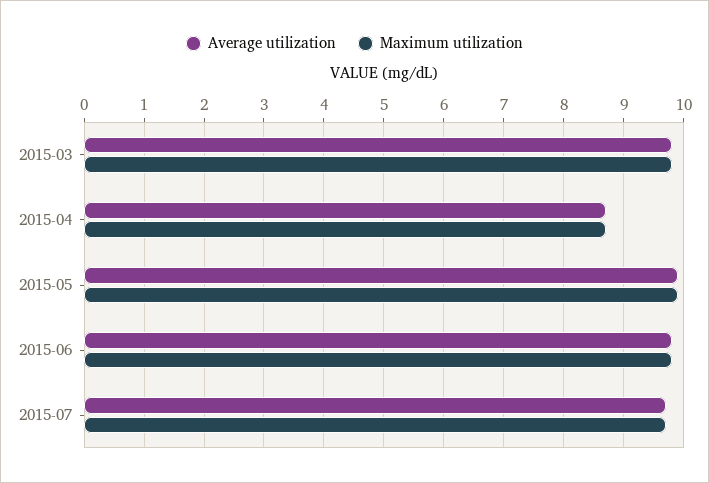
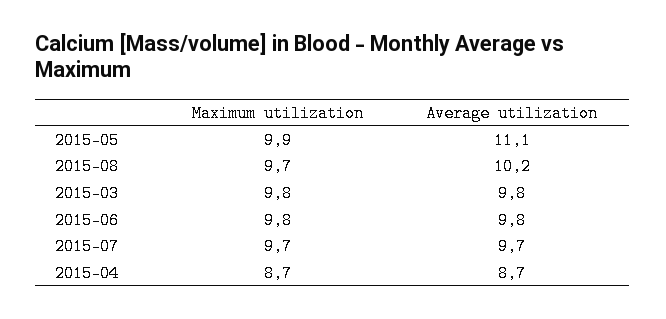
  {
    "Average utilization": {
      "2015-03": 9.8,
      "2015-04": 8.7,
-     "2015-05": 10,
+     "2015-05": 11.1,
      "2015-06": 9.8,
-     "2015-07": 9.7
+     "2015-07": 9.7,
+     "2015-08": 10.2
    },
    "Maximum utilization": {
      "2015-03": 9.8,
      "2015-04": 8.7,
      "2015-05": 9.9,
      "2015-06": 9.8,
-     "2015-07": 9.7
+     "2015-07": 9.7,
+     "2015-08": 9.7
    }
  }

